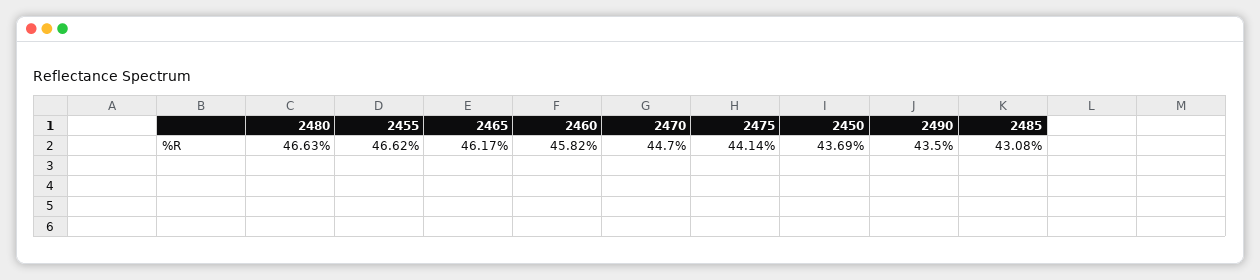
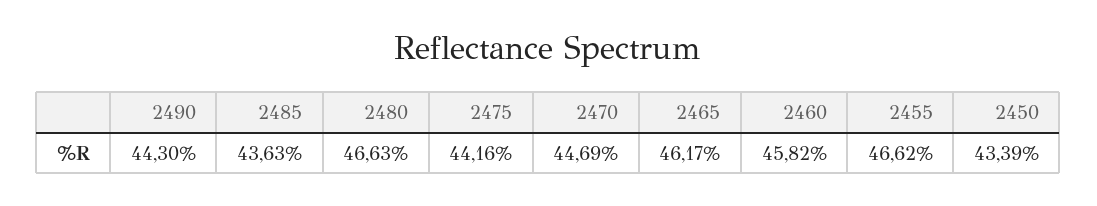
  {
    "2480": 46.63,
    "2455": 46.62,
    "2465": 46.17,
    "2460": 45.82,
-   "2470": 44.7,
+   "2470": 44.69,
-   "2475": 44.14,
+   "2475": 44.16,
-   "2450": 43.69,
+   "2450": 43.39,
-   "2490": 43.5,
+   "2490": 44.3,
-   "2485": 43.08
+   "2485": 43.63
  }

